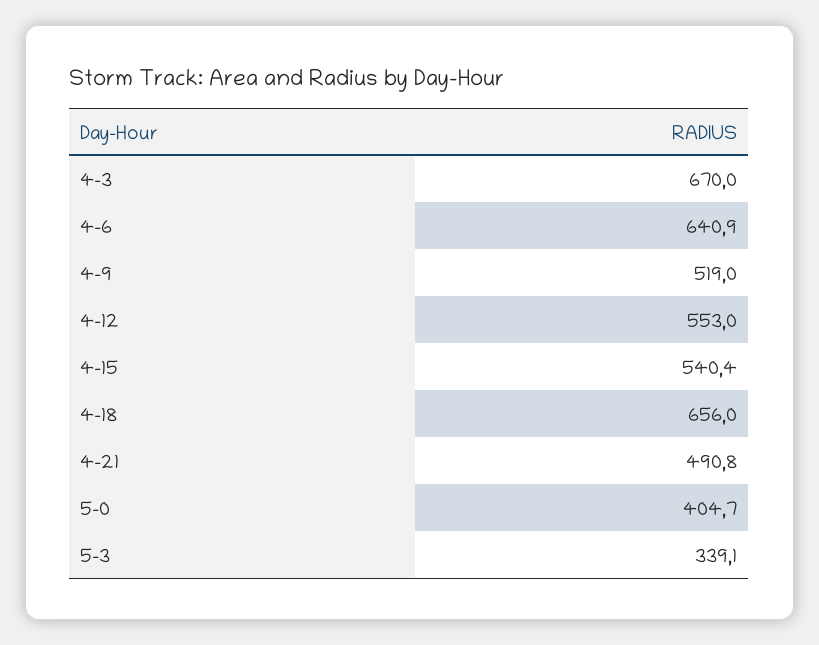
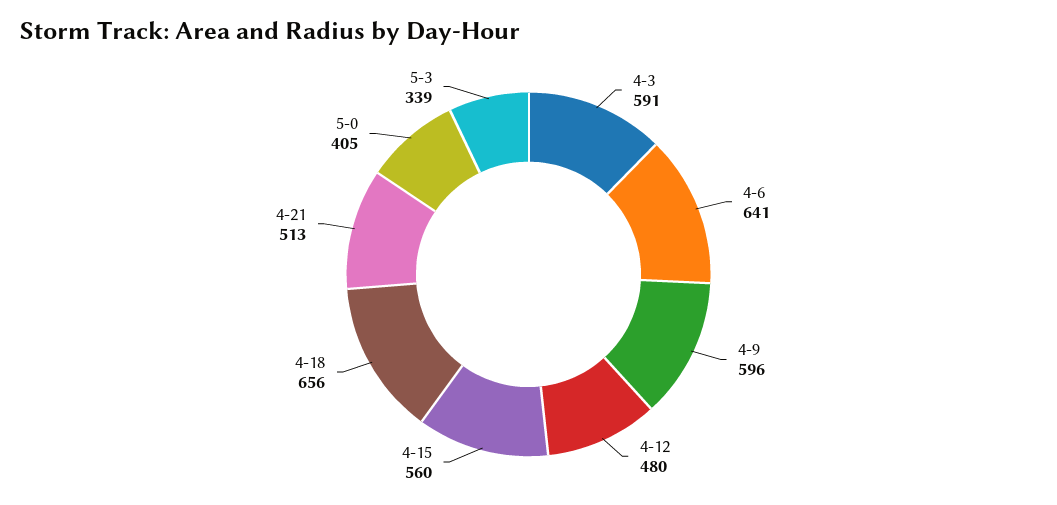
  {
-   "4-3": 670,
+   "4-3": 591,
    "4-6": 640.9,
-   "4-9": 519,
+   "4-9": 596,
-   "4-12": 553,
+   "4-12": 480,
-   "4-15": 540.4,
+   "4-15": 560,
    "4-18": 656,
-   "4-21": 490.8,
+   "4-21": 513,
    "5-0": 404.7,
    "5-3": 339.1
  }

